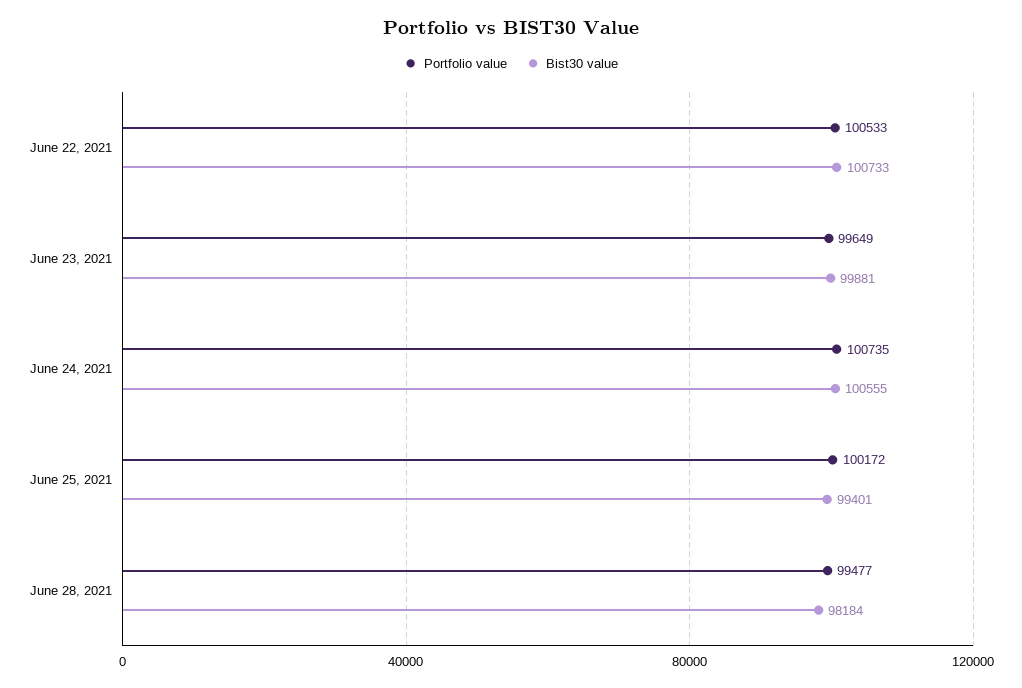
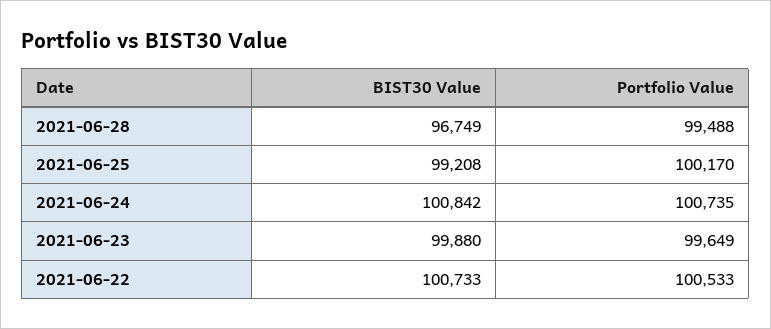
  {
    "Portfolio value": {
      "June 22, 2021": 100533,
      "June 23, 2021": 99649,
      "June 24, 2021": 100735,
-     "June 25, 2021": 100172,
+     "June 25, 2021": 100170,
-     "June 28, 2021": 99477
+     "June 28, 2021": 99488
    },
    "Bist30 value": {
      "June 22, 2021": 100733,
-     "June 23, 2021": 99881,
+     "June 23, 2021": 99880,
-     "June 24, 2021": 100555,
+     "June 24, 2021": 100842,
-     "June 25, 2021": 99401,
+     "June 25, 2021": 99208,
-     "June 28, 2021": 98184
+     "June 28, 2021": 96749
    }
  }

